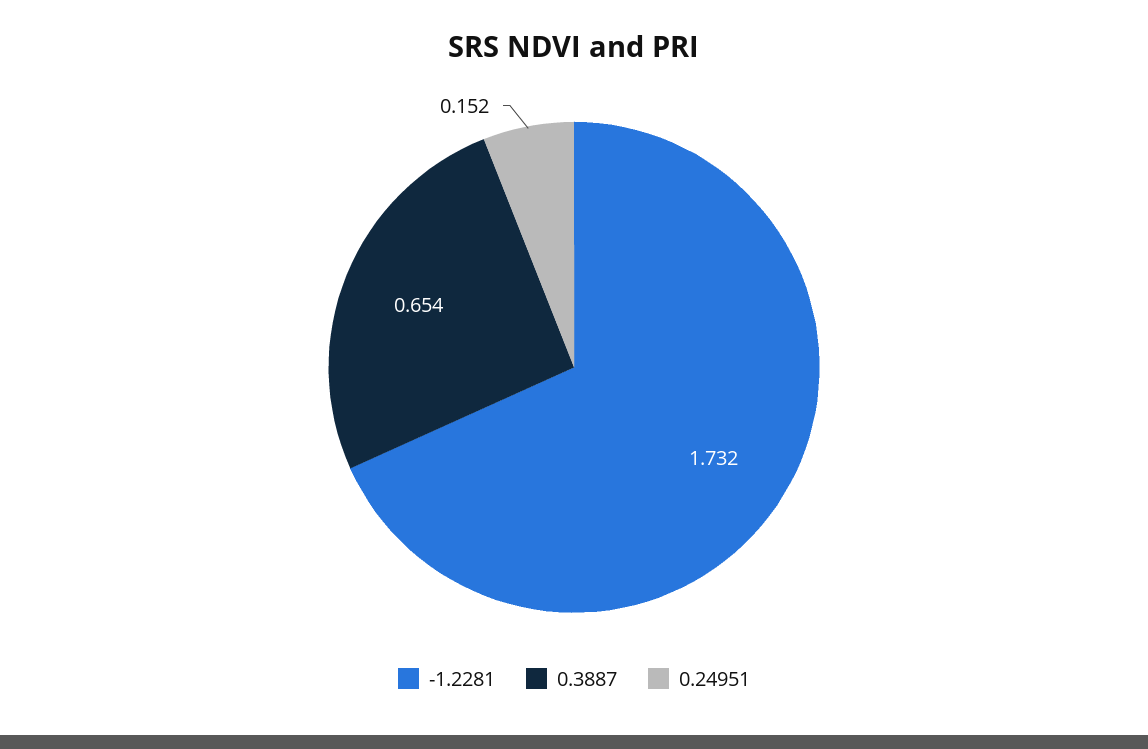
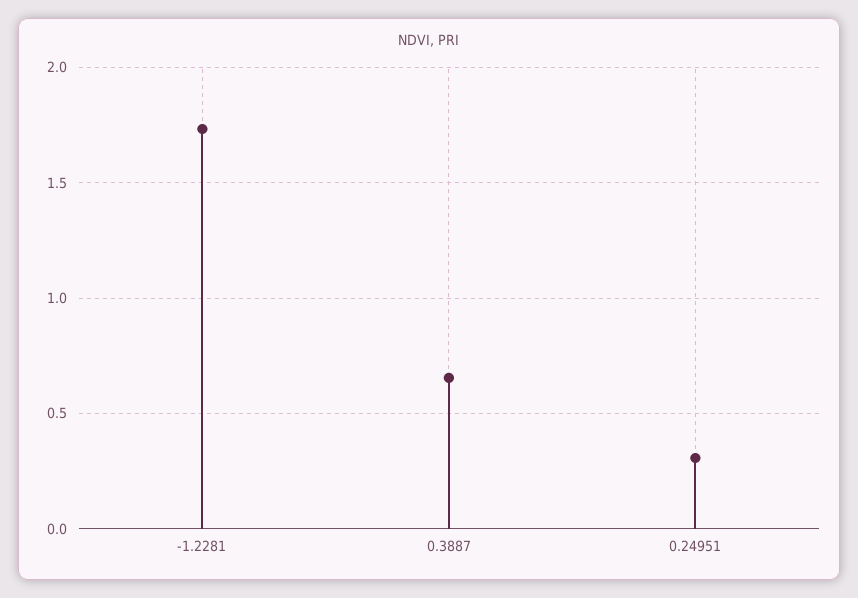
  {
    "-1.2281": 1.732,
    "0.3887": 0.654,
-   "0.24951": 0.152
+   "0.24951": 0.3
  }

